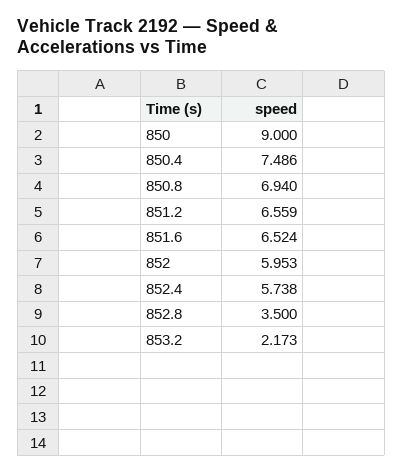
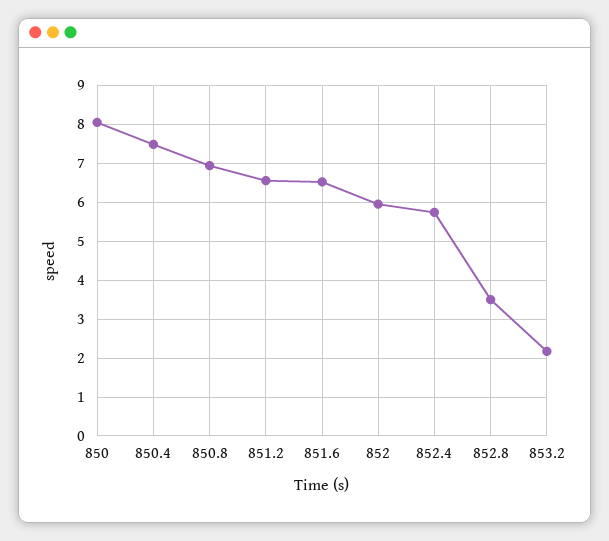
  {
-   "850": 9,
+   "850": 8,
    "850.4": 7.486,
    "850.8": 6.94,
    "851.2": 6.559,
    "851.6": 6.524,
    "852": 5.953,
    "852.4": 5.738,
    "852.8": 3.5,
    "853.2": 2.173
  }

